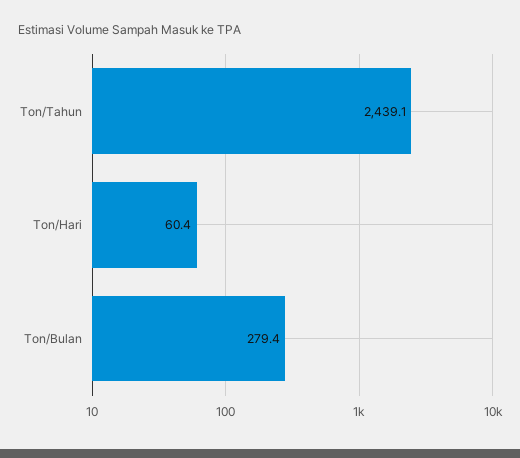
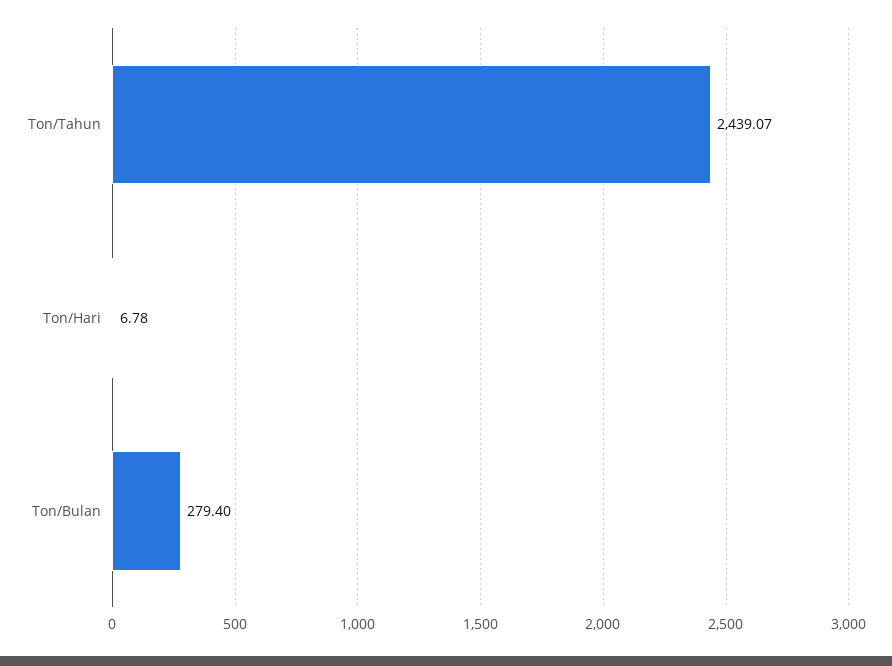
  {
    "Ton/Tahun": 2439.07,
-   "Ton/Hari": 60.4,
+   "Ton/Hari": 6.78,
    "Ton/Bulan": 279.4
  }

